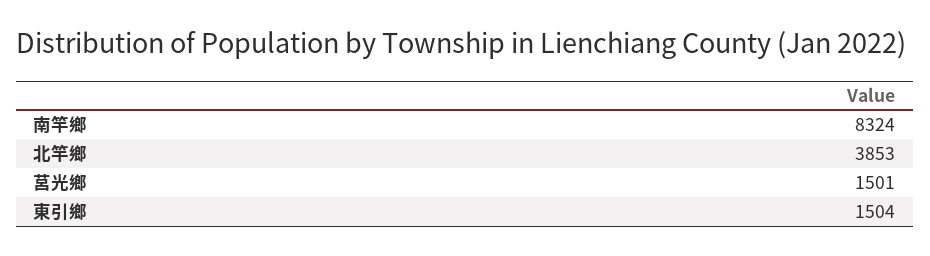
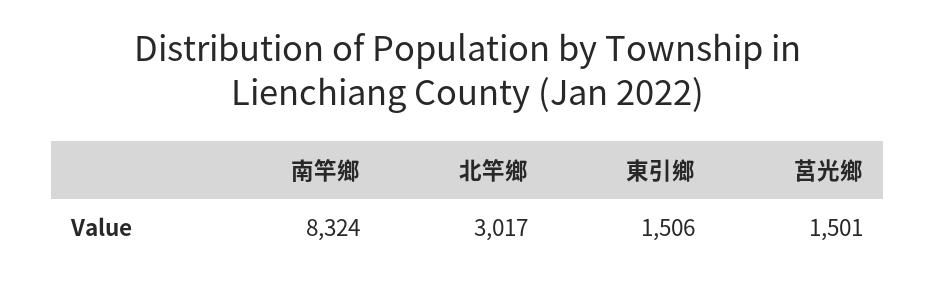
  {
    "南竿鄉": 8324,
-   "北竿鄉": 3853,
+   "北竿鄉": 3017,
    "莒光鄉": 1501,
-   "東引鄉": 1504
+   "東引鄉": 1506
  }

